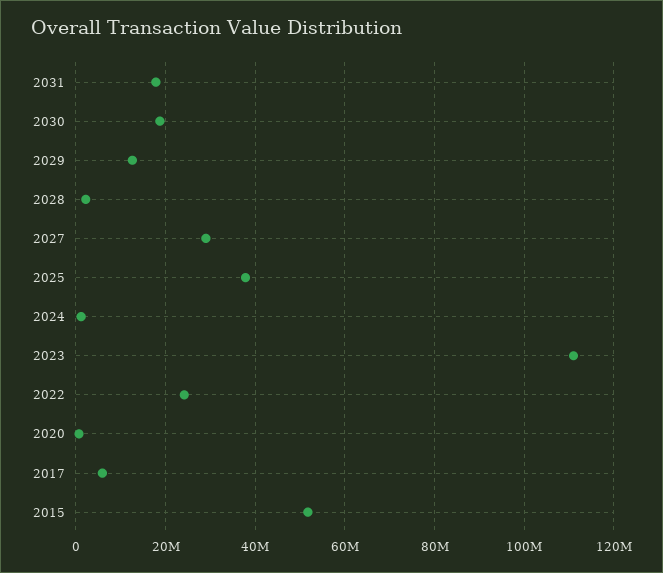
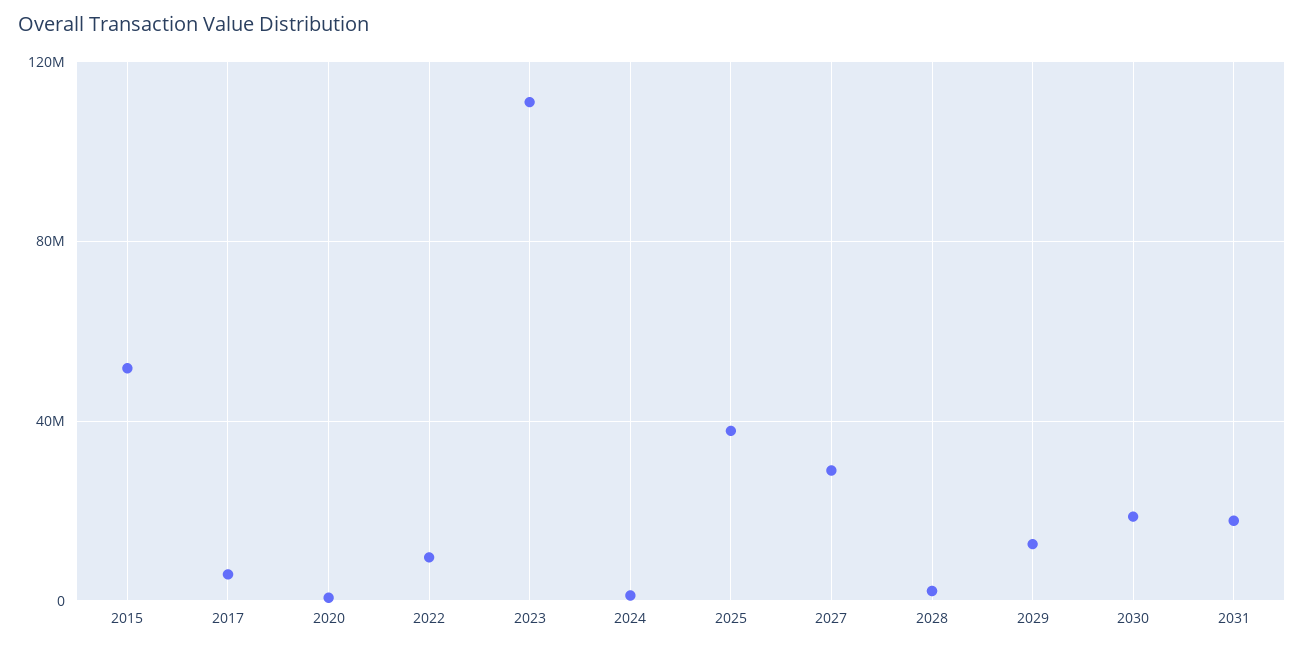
  {
    "2031": 18000000,
    "2030": 18000000,
    "2029": 12000000,
    "2028": 2000000,
    "2027": 30000000,
    "2025": 38000000,
    "2024": 2000000,
    "2023": 110000000,
-   "2022": 24000000,
+   "2022": 10000000,
    "2020": 0,
    "2017": 6000000,
    "2015": 52000000
  }

